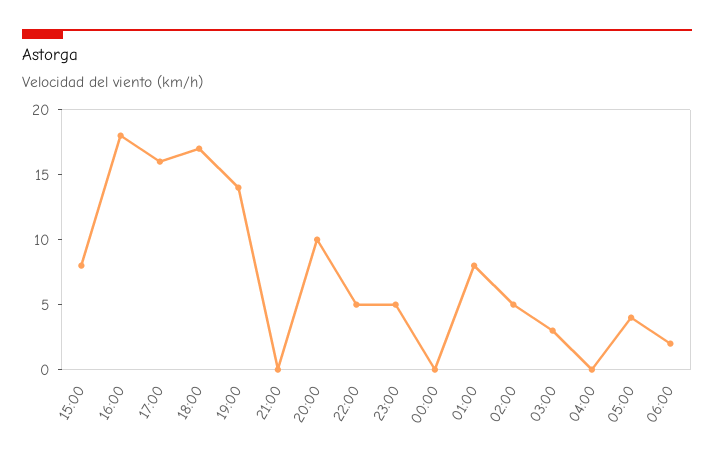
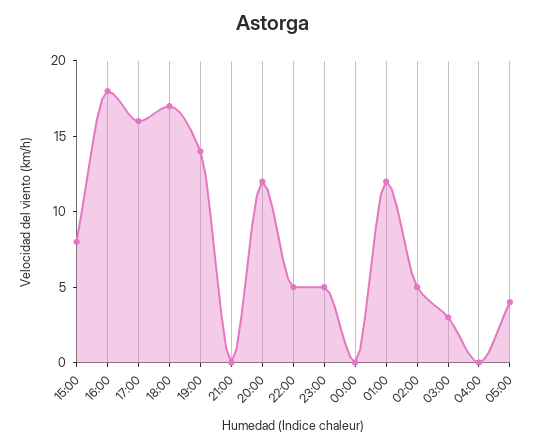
  {
    "15:00": 8,
    "16:00": 18,
    "17:00": 16,
    "18:00": 17,
    "19:00": 14,
    "21:00": 0,
-   "20:00": 10,
+   "20:00": 12,
    "22:00": 5,
    "23:00": 5,
    "00:00": 0,
-   "01:00": 8,
+   "01:00": 12,
    "02:00": 5,
    "03:00": 3,
    "04:00": 0,
-   "05:00": 4,
+   "05:00": 4
-   "06:00": 2
  }

